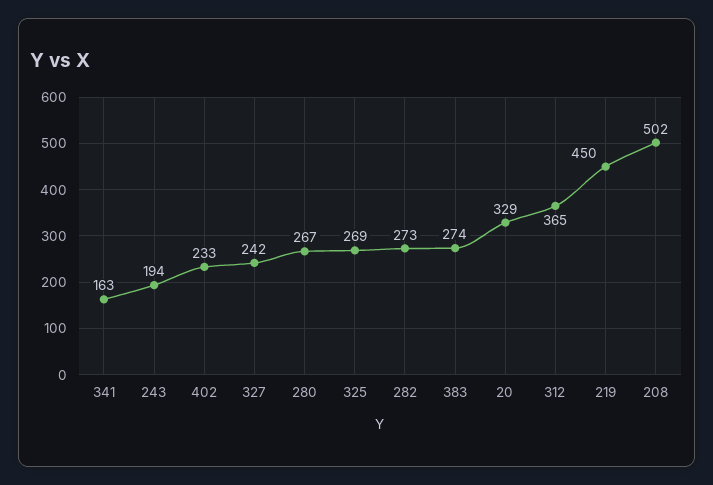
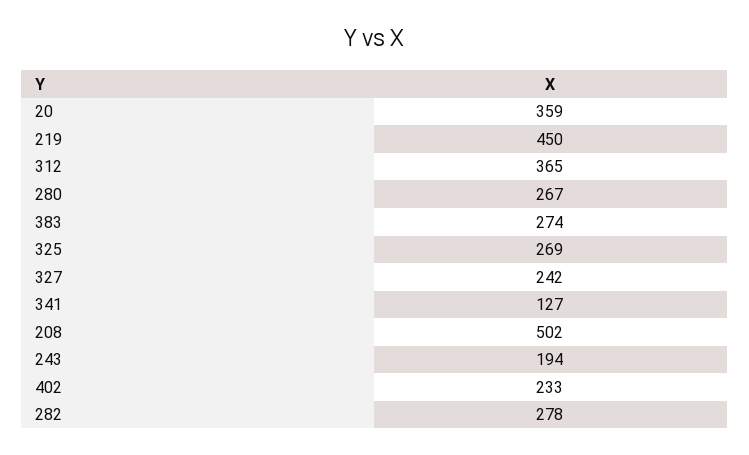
  {
-   "341": 163,
+   "341": 127,
    "243": 194,
    "402": 233,
    "327": 242,
    "280": 267,
    "325": 269,
-   "282": 273,
+   "282": 278,
    "383": 274,
-   "20": 329,
+   "20": 359,
    "312": 365,
    "219": 450,
    "208": 502
  }

